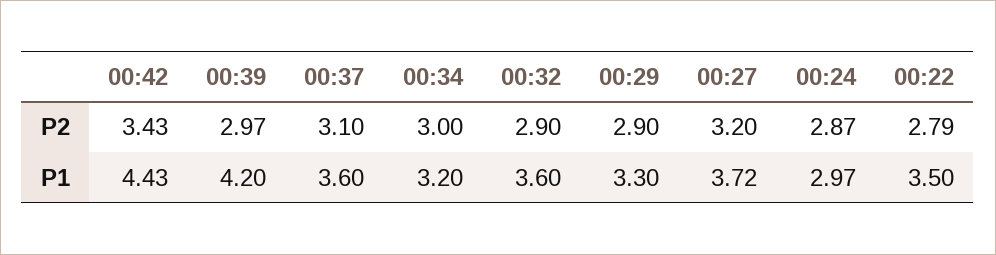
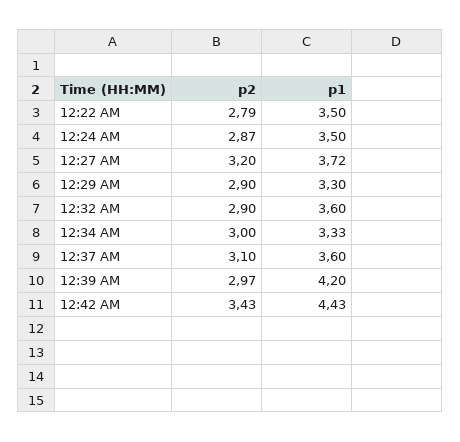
  {
    "00:42": {
      "P2": 3.43,
      "P1": 4.43
    },
    "00:39": {
      "P2": 2.97,
      "P1": 4.2
    },
    "00:37": {
      "P2": 3.1,
      "P1": 3.6
    },
    "00:34": {
      "P2": 3,
-     "P1": 3.2
+     "P1": 3.33
    },
    "00:32": {
      "P2": 2.9,
      "P1": 3.6
    },
    "00:29": {
      "P2": 2.9,
      "P1": 3.3
    },
    "00:27": {
      "P2": 3.2,
      "P1": 3.72
    },
    "00:24": {
      "P2": 2.87,
-     "P1": 2.97
+     "P1": 3.5
    },
    "00:22": {
      "P2": 2.79,
      "P1": 3.5
    }
  }

